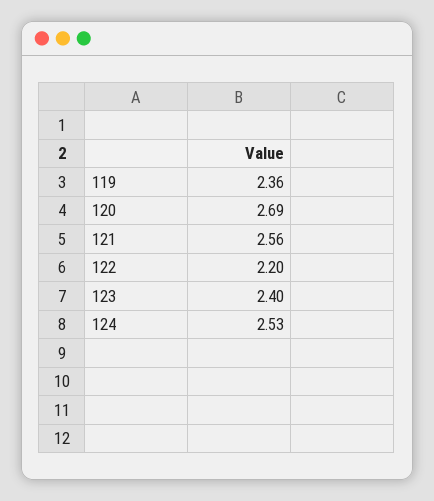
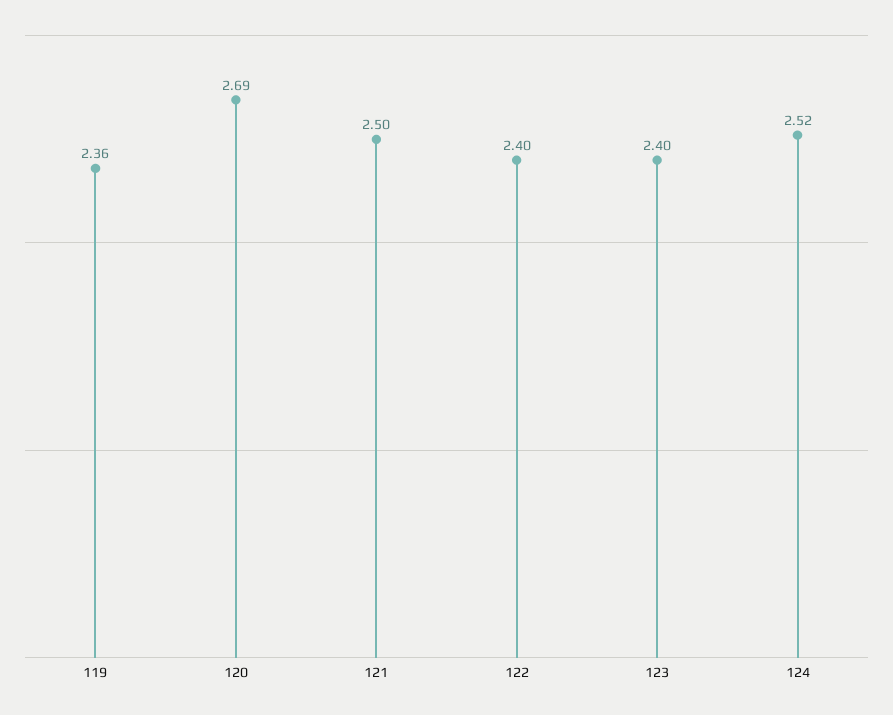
  {
    "119": 2.36,
    "120": 2.69,
-   "121": 2.56,
+   "121": 2.5,
-   "122": 2.2,
+   "122": 2.4,
    "123": 2.4,
-   "124": 2.53
+   "124": 2.52
  }

